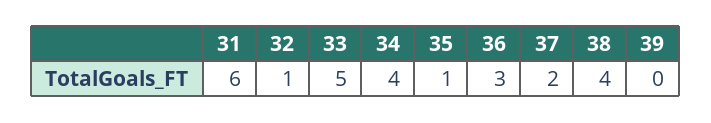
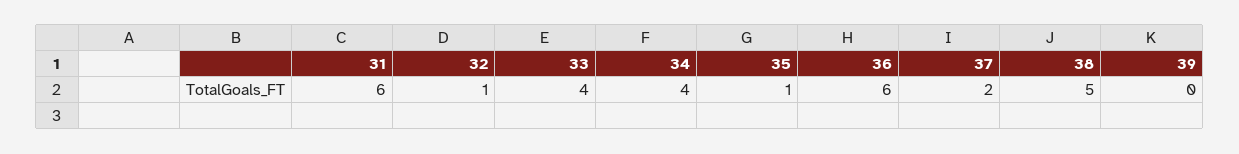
  {
    "31": 6,
    "32": 1,
-   "33": 5,
+   "33": 4,
    "34": 4,
    "35": 1,
-   "36": 3,
+   "36": 6,
    "37": 2,
-   "38": 4,
+   "38": 5,
    "39": 0
  }

